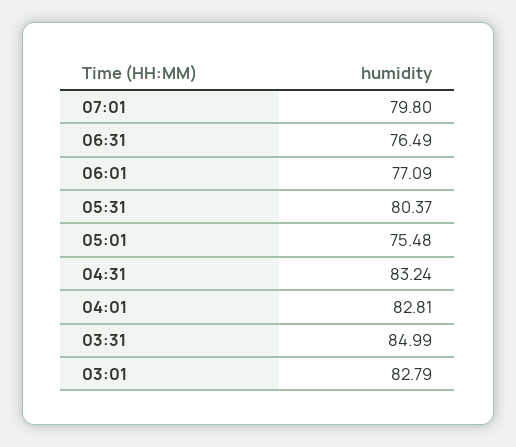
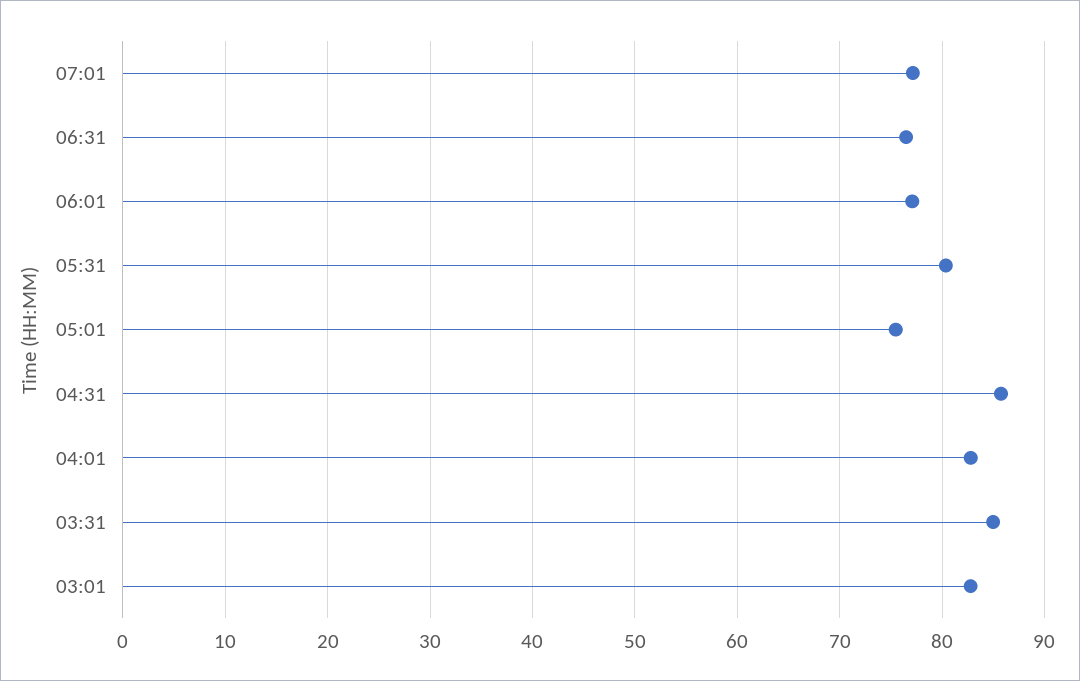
  {
-   "07:01": 79.8,
+   "07:01": 77,
    "06:31": 76.49,
    "06:01": 77.09,
    "05:31": 80.37,
    "05:01": 75.48,
-   "04:31": 83.24,
+   "04:31": 86,
    "04:01": 82.81,
    "03:31": 84.99,
    "03:01": 82.79
  }

